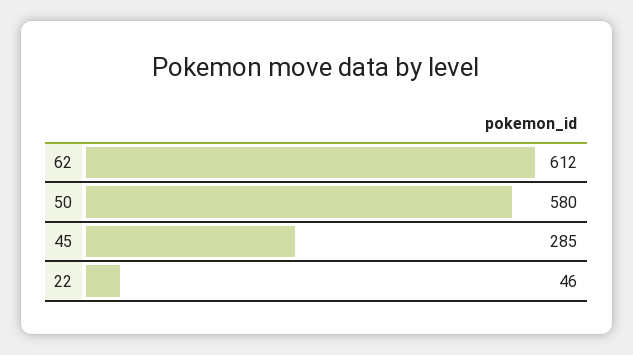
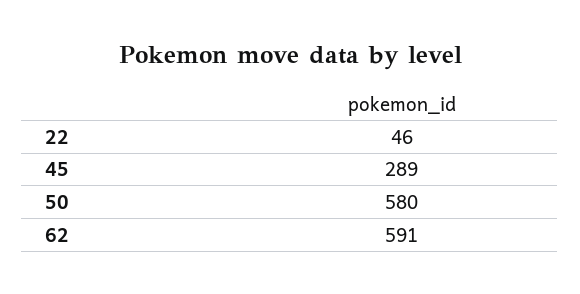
  {
-   "62": 612,
+   "62": 591,
    "50": 580,
-   "45": 285,
+   "45": 289,
    "22": 46
  }

